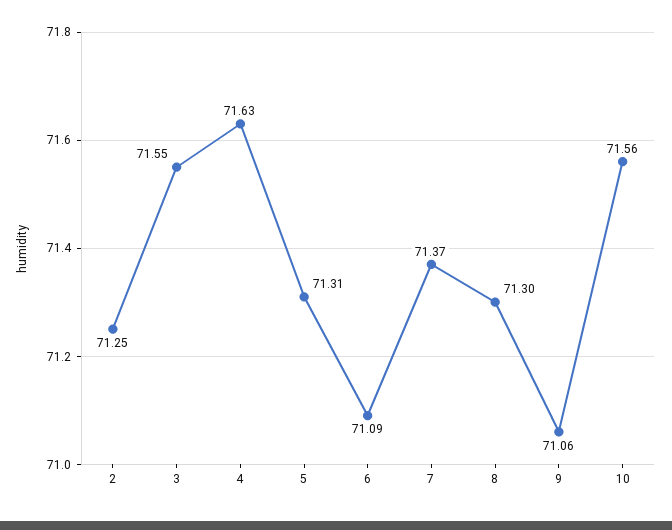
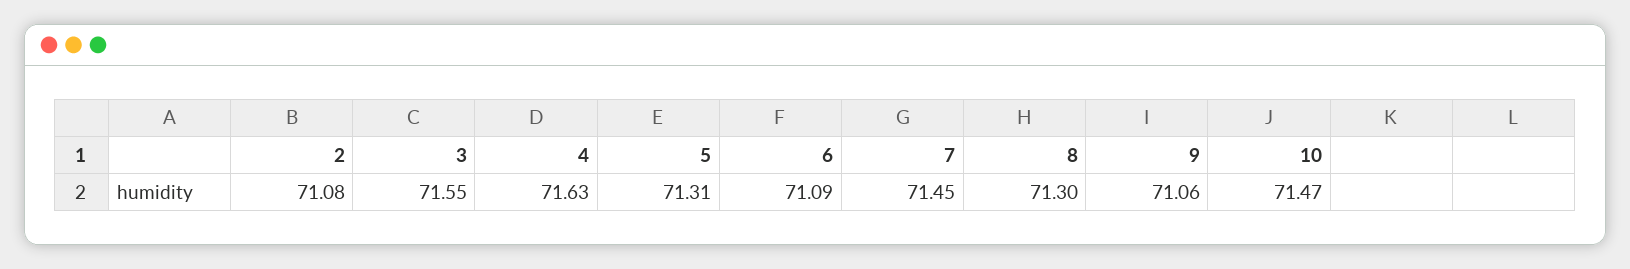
  {
-   "2": 71.25,
+   "2": 71.08,
    "3": 71.55,
    "4": 71.63,
    "5": 71.31,
    "6": 71.09,
-   "7": 71.37,
+   "7": 71.45,
    "8": 71.3,
    "9": 71.06,
-   "10": 71.56
+   "10": 71.47
  }

